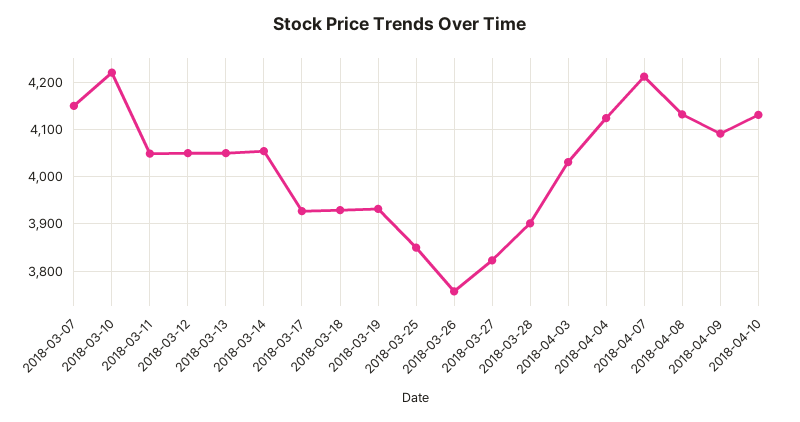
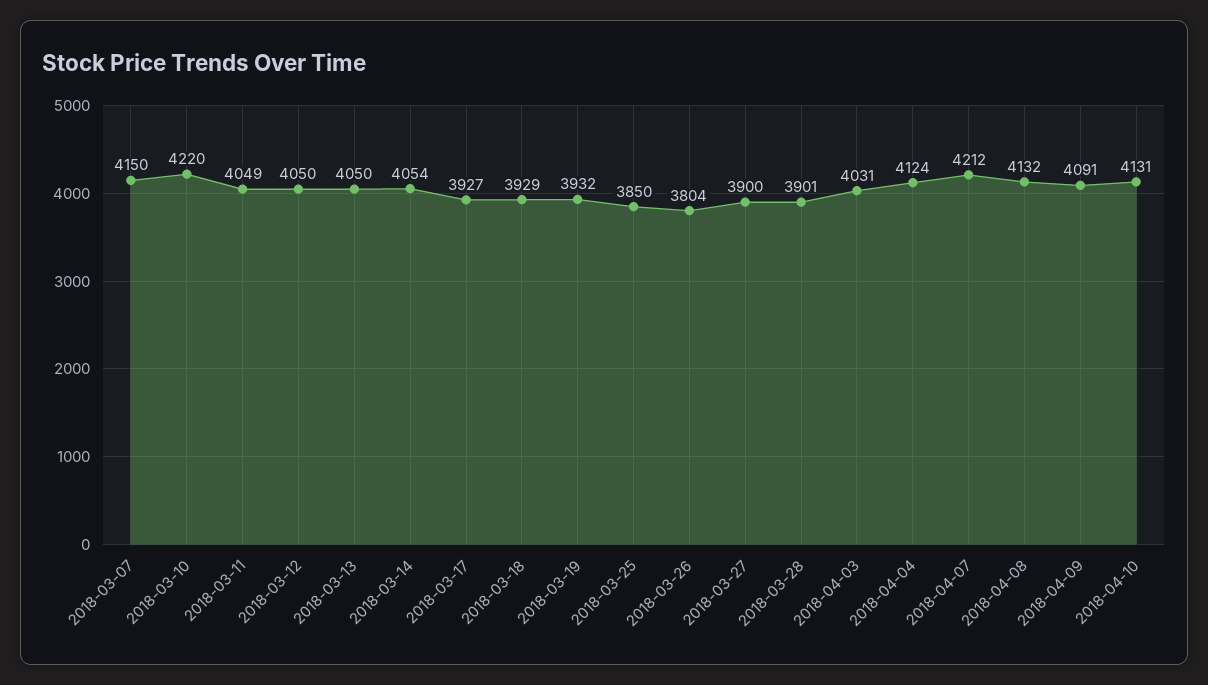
  {
    "2018-03-07": 4150,
    "2018-03-10": 4220,
    "2018-03-11": 4049,
    "2018-03-12": 4050,
    "2018-03-13": 4050,
    "2018-03-14": 4054,
    "2018-03-17": 3927,
    "2018-03-18": 3929,
    "2018-03-19": 3932,
    "2018-03-25": 3850,
-   "2018-03-26": 3760,
+   "2018-03-26": 3804,
-   "2018-03-27": 3820,
+   "2018-03-27": 3900,
    "2018-03-28": 3901,
    "2018-04-03": 4031,
    "2018-04-04": 4124,
    "2018-04-07": 4212,
    "2018-04-08": 4132,
    "2018-04-09": 4091,
    "2018-04-10": 4131
  }

